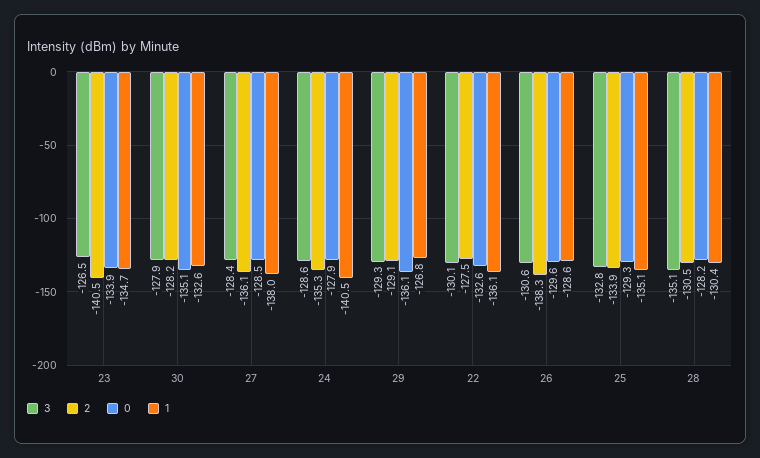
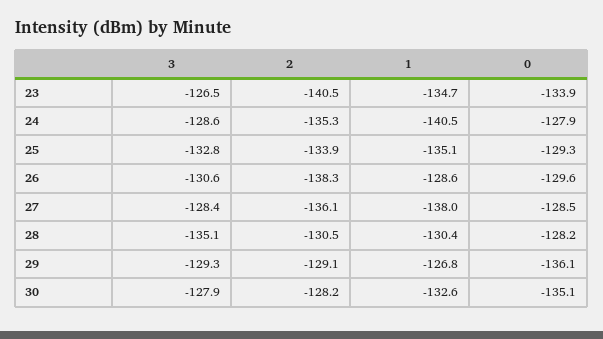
  {
    "3": {
      "23": -126.5,
      "30": -127.9,
      "27": -128.4,
      "24": -128.6,
      "29": -129.3,
-     "22": -130.1,
      "26": -130.6,
      "25": -132.8,
      "28": -135.1
    },
    "2": {
      "23": -140.5,
      "30": -128.2,
      "27": -136.1,
      "24": -135.3,
      "29": -129.1,
-     "22": -127.5,
      "26": -138.3,
      "25": -133.9,
      "28": -130.5
    },
    "0": {
      "23": -133.9,
      "30": -135.1,
      "27": -128.5,
      "24": -127.9,
      "29": -136.1,
-     "22": -132.6,
      "26": -129.6,
      "25": -129.3,
      "28": -128.2
    },
    "1": {
      "23": -134.7,
      "30": -132.6,
      "27": -138,
      "24": -140.5,
      "29": -126.8,
-     "22": -136.1,
      "26": -128.6,
      "25": -135.1,
      "28": -130.4
    }
  }

